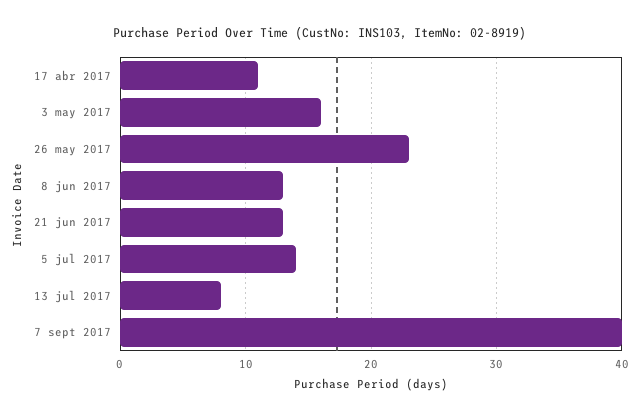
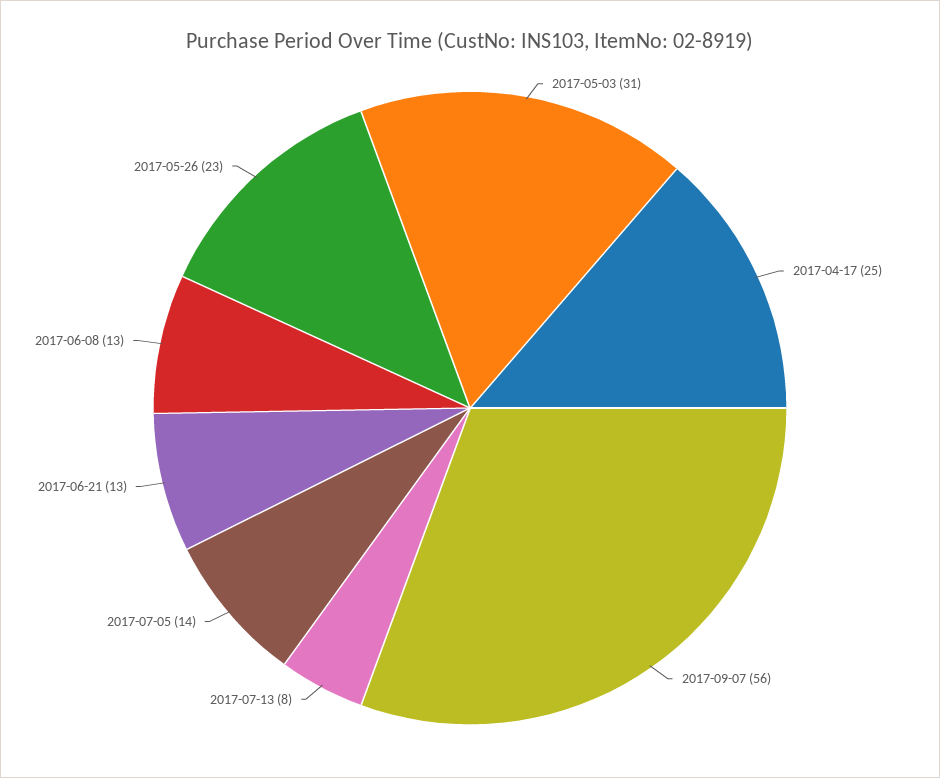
  {
-   "17 abr 2017": 11,
+   "17 abr 2017": 25,
-   "3 may 2017": 16,
+   "3 may 2017": 31,
    "26 may 2017": 23,
    "8 jun 2017": 13,
    "21 jun 2017": 13,
    "5 jul 2017": 14,
    "13 jul 2017": 8,
-   "7 sept 2017": 40
+   "7 sept 2017": 56
  }

